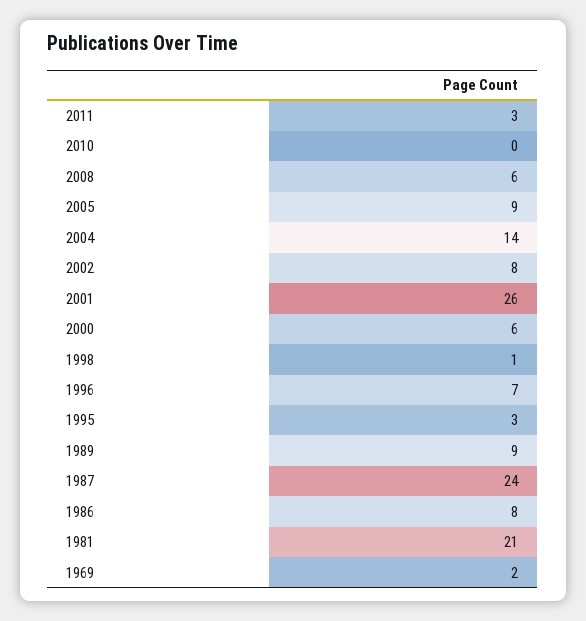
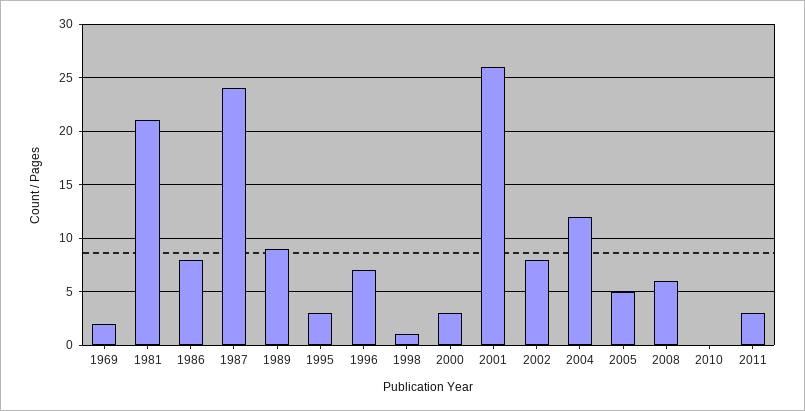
  {
    "2011": 3,
    "2010": 0,
    "2008": 6,
-   "2005": 9,
+   "2005": 5,
-   "2004": 14,
+   "2004": 12,
    "2002": 8,
    "2001": 26,
-   "2000": 6,
+   "2000": 3,
    "1998": 1,
    "1996": 7,
    "1995": 3,
    "1989": 9,
    "1987": 24,
    "1986": 8,
    "1981": 21,
    "1969": 2
  }

